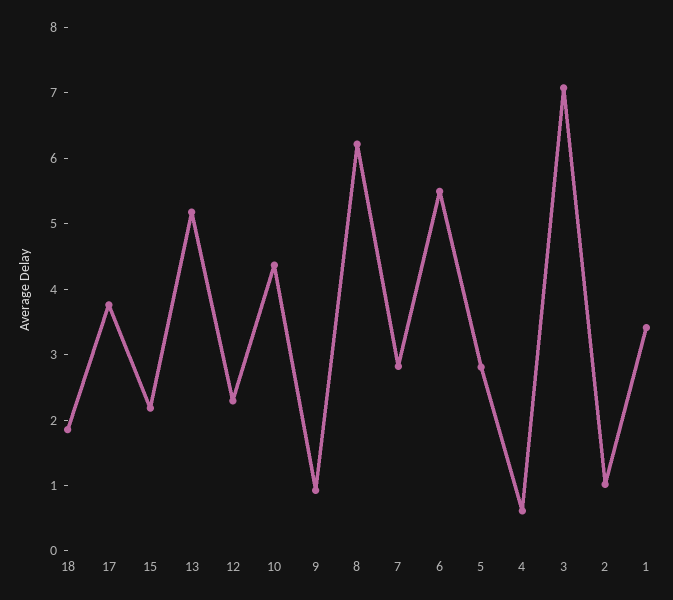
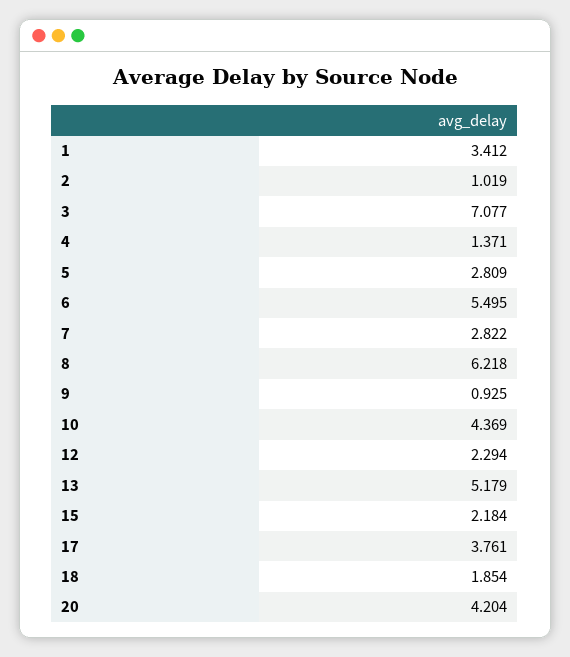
  {
    "18": 1.854,
    "17": 3.761,
    "15": 2.184,
    "13": 5.179,
    "12": 2.294,
    "10": 4.369,
    "9": 0.925,
    "8": 6.218,
    "7": 2.822,
    "6": 5.495,
    "5": 2.809,
-   "4": 0.6,
+   "4": 1.371,
    "3": 7.077,
    "2": 1.019,
-   "1": 3.412
+   "1": 3.412,
+   "20": 4.204
  }

